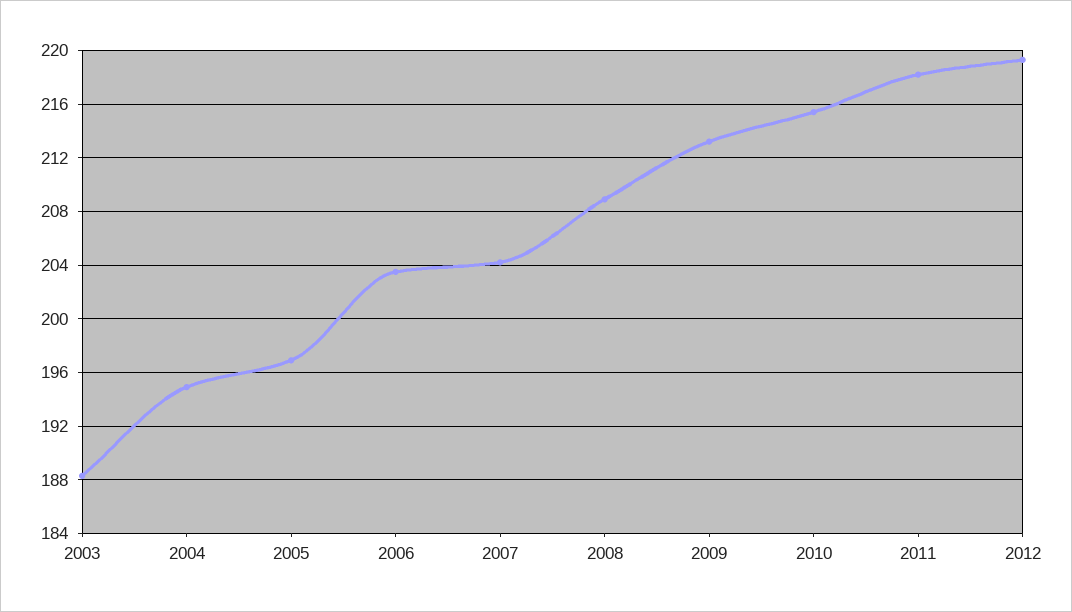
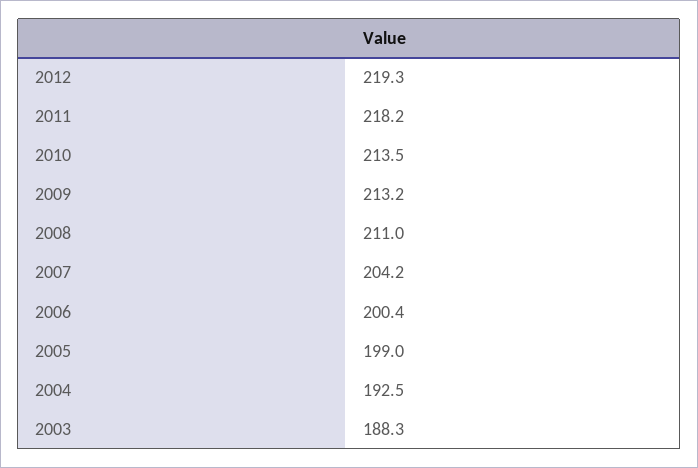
  {
    "2003": 188.3,
-   "2004": 195,
+   "2004": 192.5,
-   "2005": 197,
+   "2005": 199,
-   "2006": 203.5,
+   "2006": 200.4,
    "2007": 204.2,
-   "2008": 209,
+   "2008": 211,
    "2009": 213.2,
-   "2010": 215.5,
+   "2010": 213.5,
    "2011": 218.2,
    "2012": 219.3
  }

